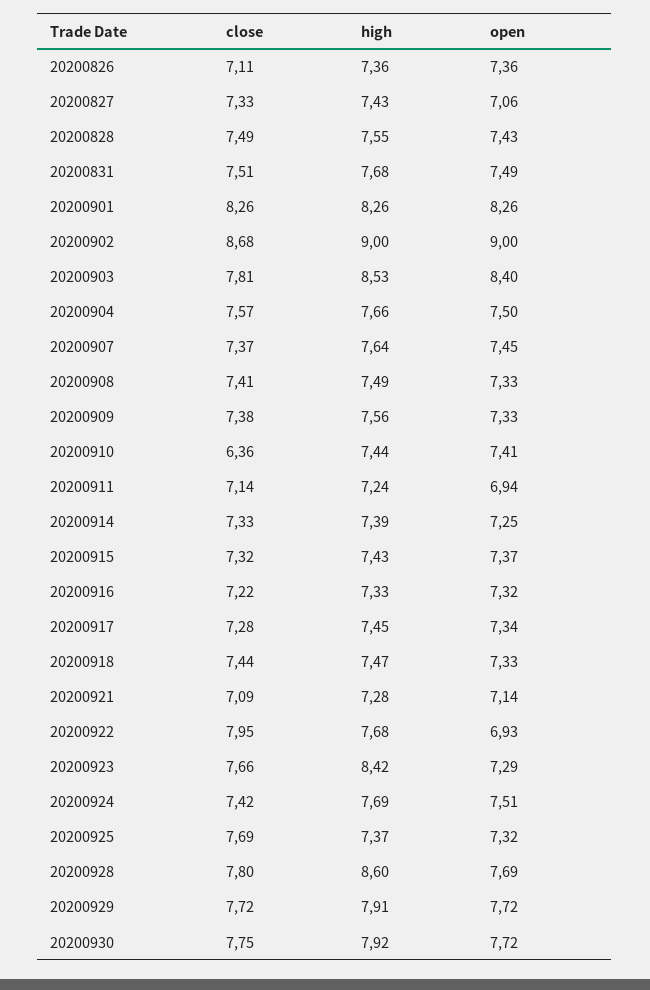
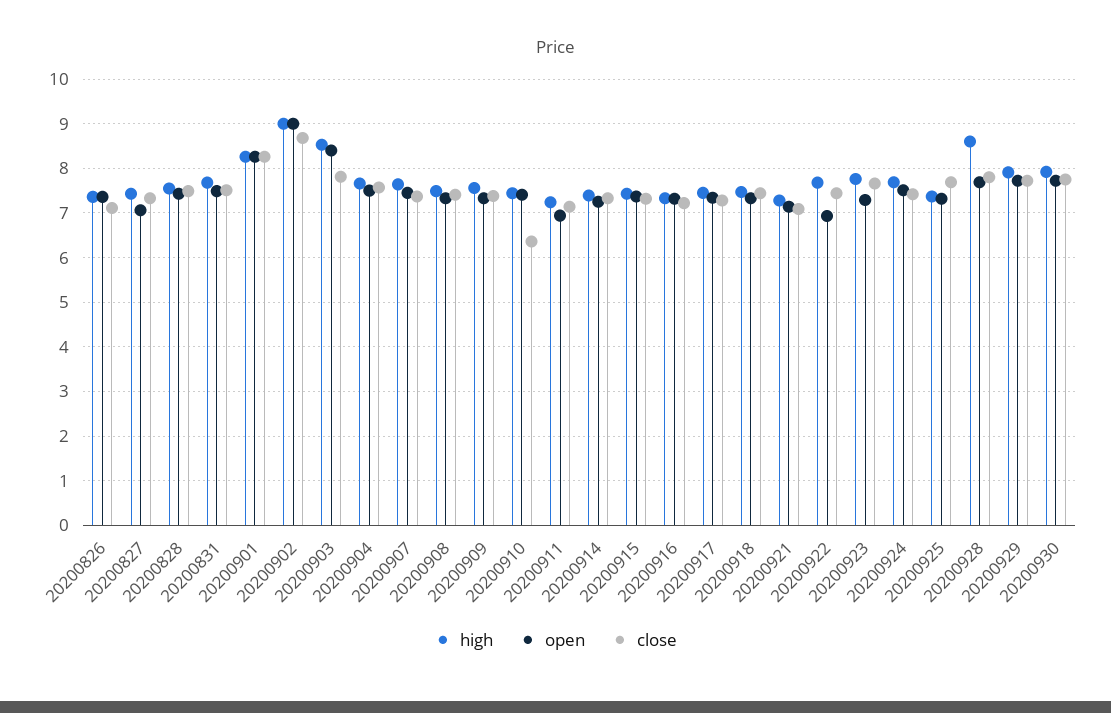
  {
    "close": {
      "20200826": 7.11,
      "20200827": 7.33,
      "20200828": 7.49,
      "20200831": 7.51,
      "20200901": 8.26,
      "20200902": 8.68,
      "20200903": 7.81,
      "20200904": 7.57,
      "20200907": 7.37,
      "20200908": 7.41,
      "20200909": 7.38,
      "20200910": 6.36,
      "20200911": 7.14,
      "20200914": 7.33,
      "20200915": 7.32,
      "20200916": 7.22,
      "20200917": 7.28,
      "20200918": 7.44,
      "20200921": 7.09,
-     "20200922": 7.95,
+     "20200922": 7.4,
      "20200923": 7.66,
      "20200924": 7.42,
      "20200925": 7.69,
      "20200928": 7.8,
      "20200929": 7.72,
      "20200930": 7.75
    },
    "high": {
      "20200826": 7.36,
      "20200827": 7.43,
      "20200828": 7.55,
      "20200831": 7.68,
      "20200901": 8.26,
      "20200902": 9,
      "20200903": 8.53,
      "20200904": 7.66,
      "20200907": 7.64,
      "20200908": 7.49,
      "20200909": 7.56,
      "20200910": 7.44,
      "20200911": 7.24,
      "20200914": 7.39,
      "20200915": 7.43,
      "20200916": 7.33,
      "20200917": 7.45,
      "20200918": 7.47,
      "20200921": 7.28,
      "20200922": 7.68,
-     "20200923": 8.42,
+     "20200923": 7.8,
      "20200924": 7.69,
      "20200925": 7.37,
      "20200928": 8.6,
      "20200929": 7.91,
      "20200930": 7.92
    },
    "open": {
      "20200826": 7.36,
      "20200827": 7.06,
      "20200828": 7.43,
      "20200831": 7.49,
      "20200901": 8.26,
      "20200902": 9,
      "20200903": 8.4,
      "20200904": 7.5,
      "20200907": 7.45,
      "20200908": 7.33,
      "20200909": 7.33,
      "20200910": 7.41,
      "20200911": 6.94,
      "20200914": 7.25,
      "20200915": 7.37,
      "20200916": 7.32,
      "20200917": 7.34,
      "20200918": 7.33,
      "20200921": 7.14,
      "20200922": 6.93,
      "20200923": 7.29,
      "20200924": 7.51,
      "20200925": 7.32,
      "20200928": 7.69,
      "20200929": 7.72,
      "20200930": 7.72
    }
  }

